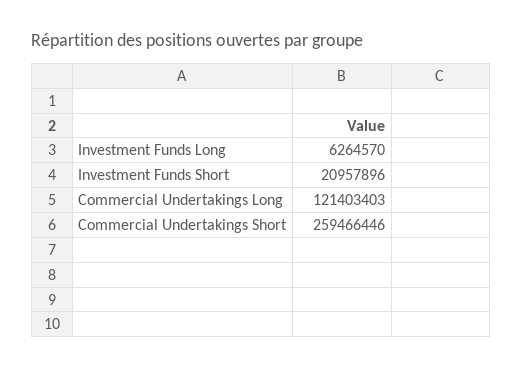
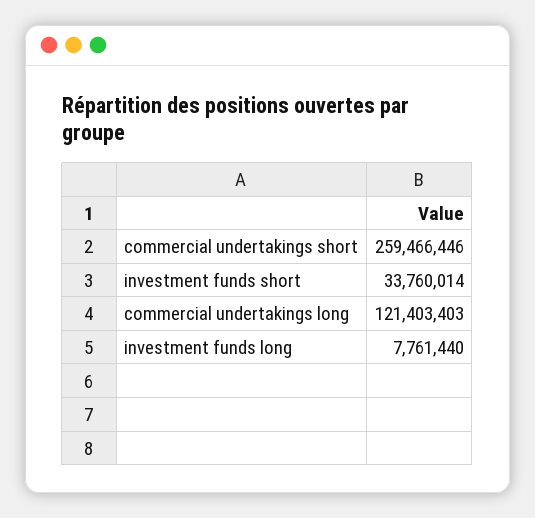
  {
-   "Investment Funds Long": 6264570,
+   "Investment Funds Long": 7761440,
-   "Investment Funds Short": 20957896,
+   "Investment Funds Short": 33760014,
    "Commercial Undertakings Long": 121403403,
    "Commercial Undertakings Short": 259466446
  }

